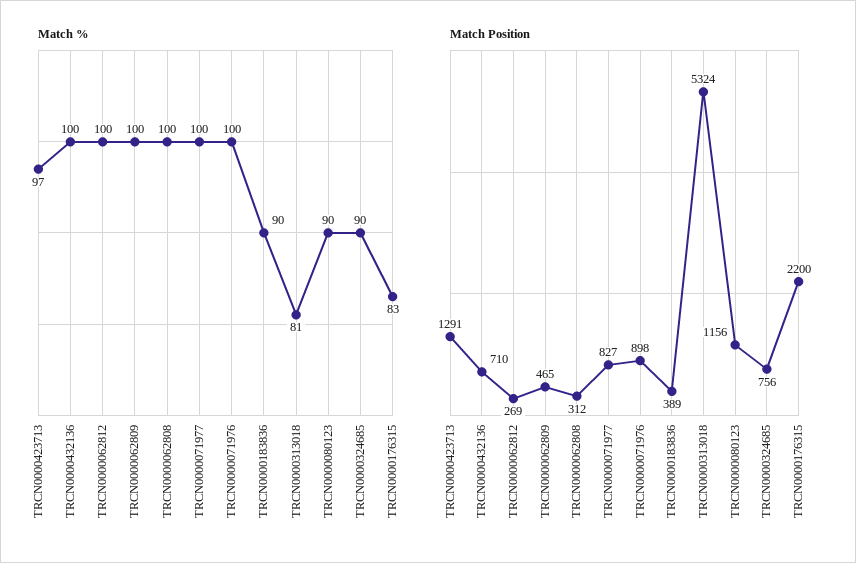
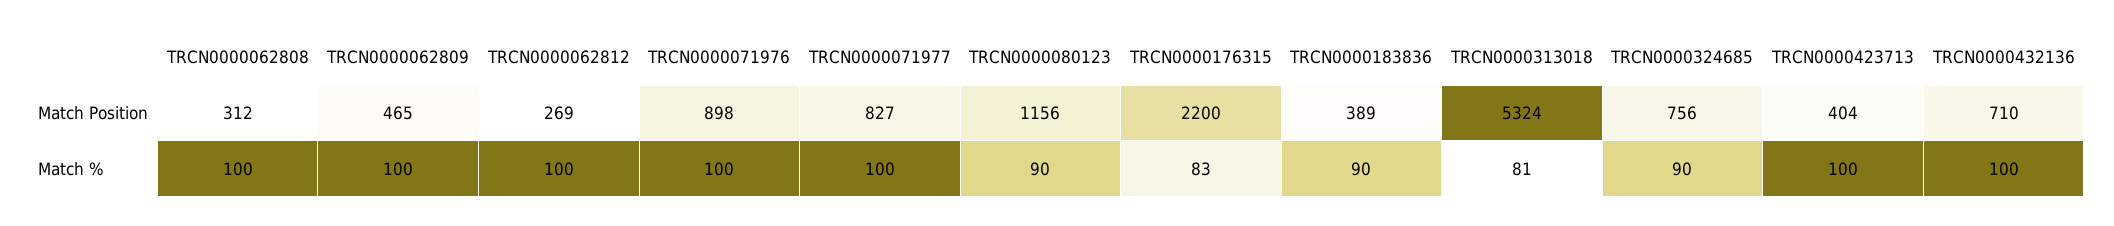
  {
    "Match %": {
-     "TRCN0000423713": 97,
+     "TRCN0000423713": 100,
      "TRCN0000432136": 100,
      "TRCN0000062812": 100,
      "TRCN0000062809": 100,
      "TRCN0000062808": 100,
      "TRCN0000071977": 100,
      "TRCN0000071976": 100,
      "TRCN0000183836": 90,
      "TRCN0000313018": 81,
      "TRCN0000080123": 90,
      "TRCN0000324685": 90,
      "TRCN0000176315": 83
    },
    "Match Position": {
-     "TRCN0000423713": 1291,
+     "TRCN0000423713": 404,
      "TRCN0000432136": 710,
      "TRCN0000062812": 269,
      "TRCN0000062809": 465,
      "TRCN0000062808": 312,
      "TRCN0000071977": 827,
      "TRCN0000071976": 898,
      "TRCN0000183836": 389,
      "TRCN0000313018": 5324,
      "TRCN0000080123": 1156,
      "TRCN0000324685": 756,
      "TRCN0000176315": 2200
    }
  }

